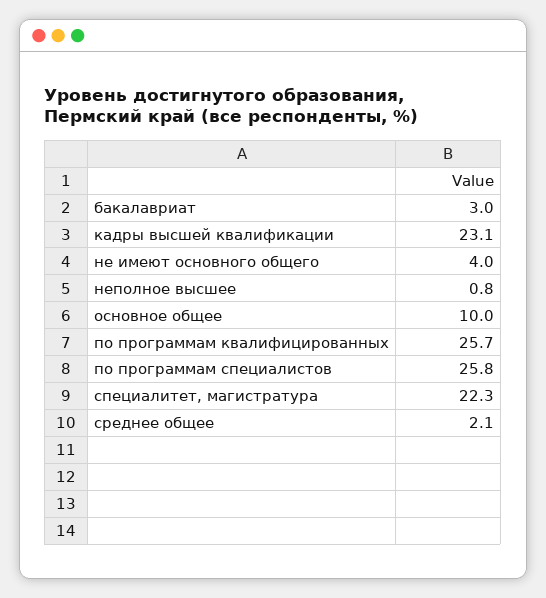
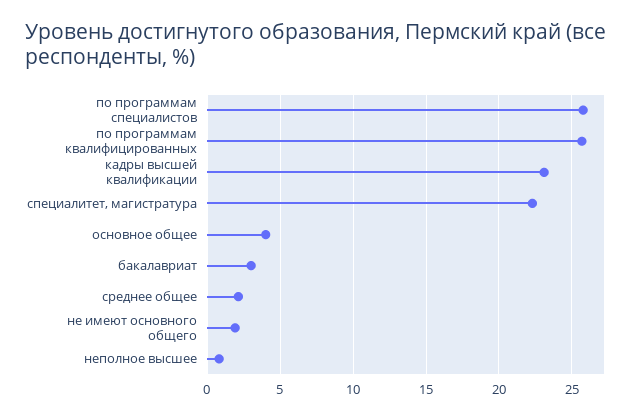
  {
    "бакалавриат": 3,
    "кадры высшей квалификации": 23.1,
-   "не имеют основного общего": 4,
+   "не имеют основного общего": 2,
    "неполное высшее": 0.8,
-   "основное общее": 10,
+   "основное общее": 4,
    "по программам квалифицированных": 25.7,
    "по программам специалистов": 25.8,
    "специалитет, магистратура": 22.3,
    "среднее общее": 2.1
  }

